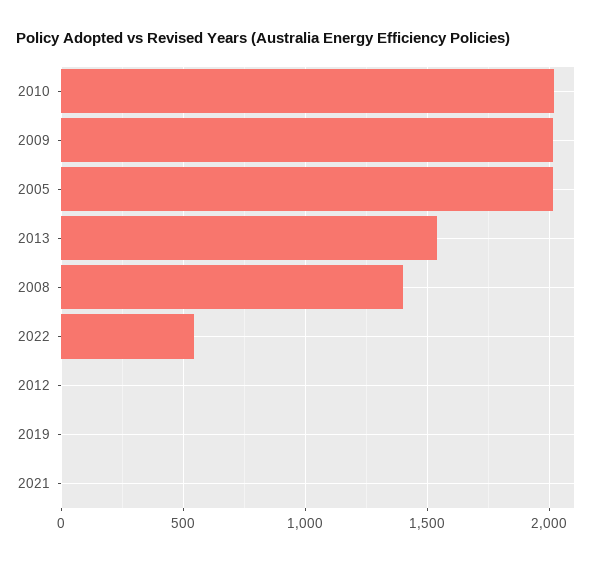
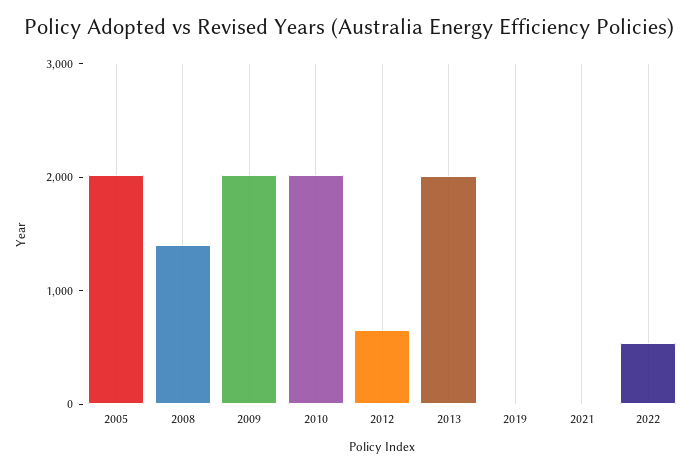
  {
    "2010": 2000,
    "2009": 2000,
    "2005": 2000,
-   "2013": 1550,
+   "2013": 2000,
    "2008": 1400,
    "2022": 550,
-   "2012": 0,
+   "2012": 600,
    "2019": 0,
    "2021": 0
  }

